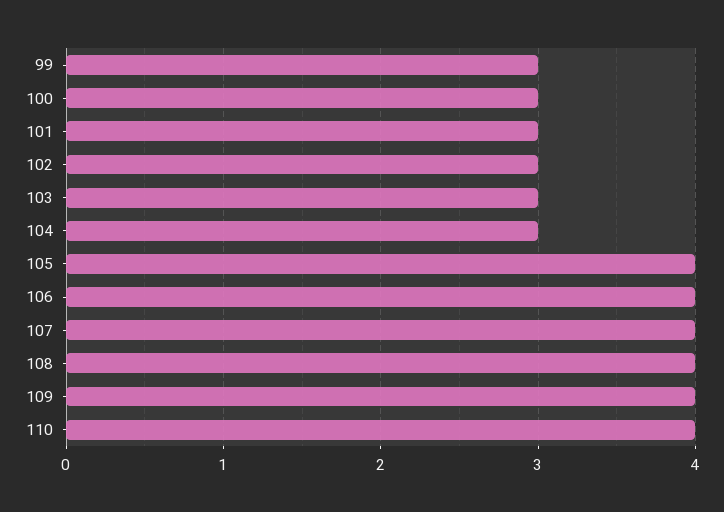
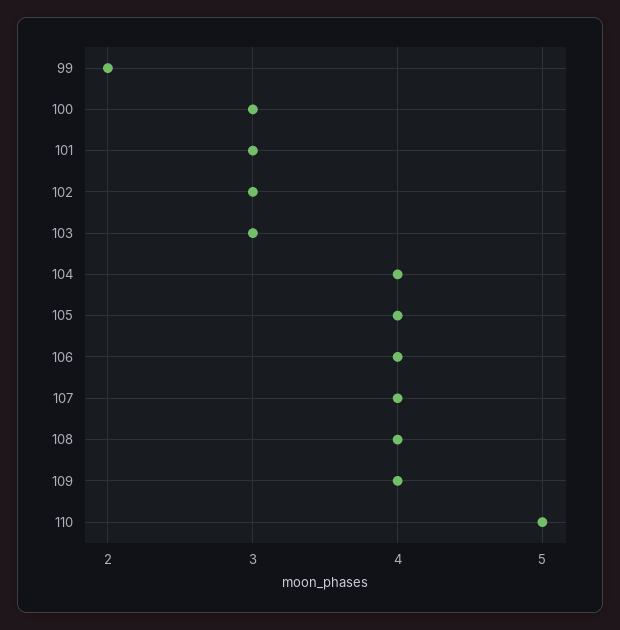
  {
-   "99": 3,
+   "99": 2,
    "100": 3,
    "101": 3,
    "102": 3,
    "103": 3,
-   "104": 3,
+   "104": 4,
    "105": 4,
    "106": 4,
    "107": 4,
    "108": 4,
    "109": 4,
-   "110": 4
+   "110": 5
  }

